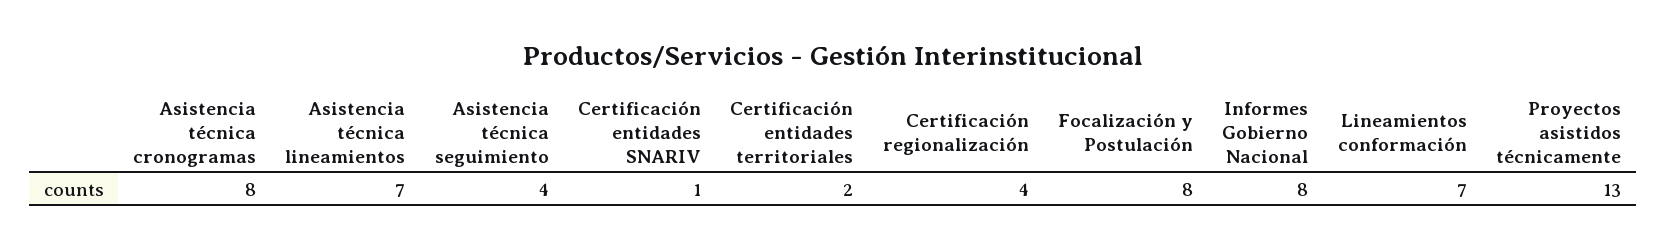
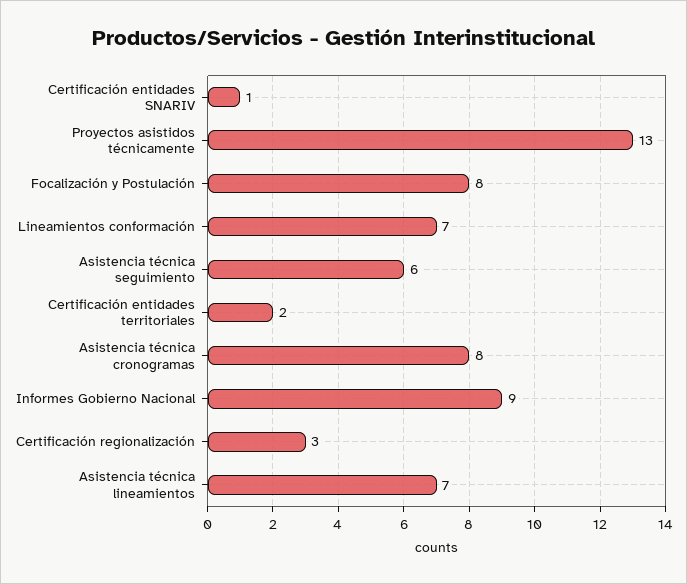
  {
    "Asistencia técnica cronogramas": 8,
    "Asistencia técnica lineamientos": 7,
-   "Asistencia técnica seguimiento": 4,
+   "Asistencia técnica seguimiento": 6,
    "Certificación entidades SNARIV": 1,
    "Certificación entidades territoriales": 2,
-   "Certificación regionalización": 4,
+   "Certificación regionalización": 3,
    "Focalización y Postulación": 8,
-   "Informes Gobierno Nacional": 8,
+   "Informes Gobierno Nacional": 9,
    "Lineamientos conformación": 7,
    "Proyectos asistidos técnicamente": 13
  }

